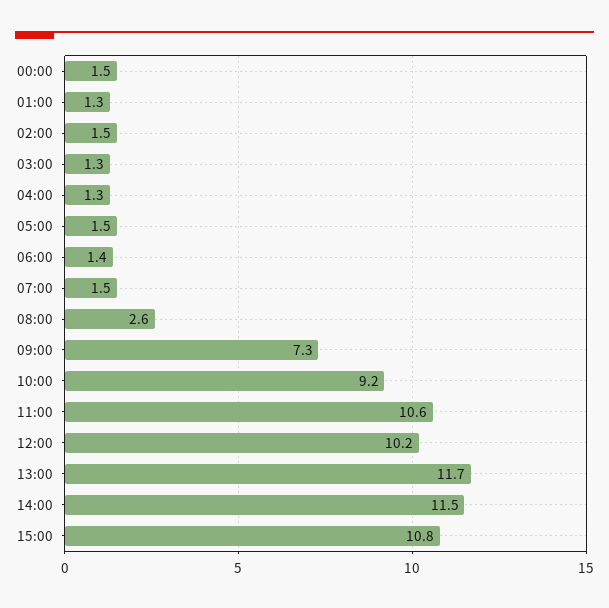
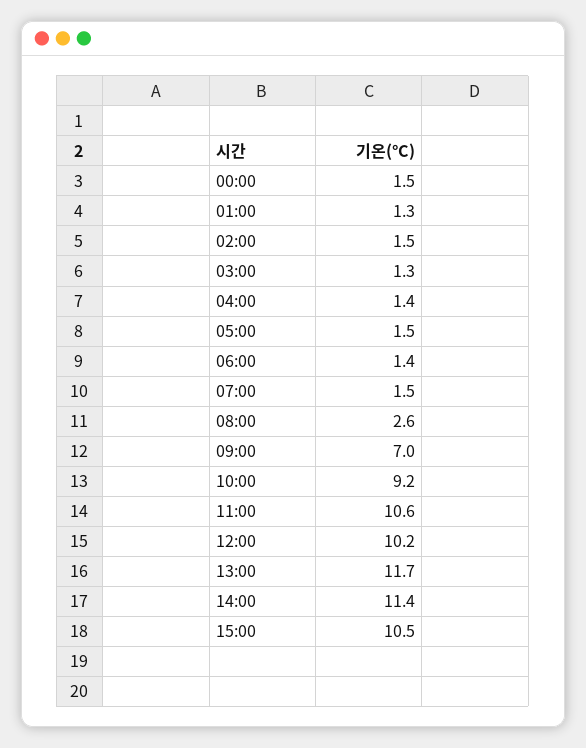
  {
    "00:00": 1.5,
    "01:00": 1.3,
    "02:00": 1.5,
    "03:00": 1.3,
-   "04:00": 1.3,
+   "04:00": 1.4,
    "05:00": 1.5,
    "06:00": 1.4,
    "07:00": 1.5,
    "08:00": 2.6,
-   "09:00": 7.3,
+   "09:00": 7,
    "10:00": 9.2,
    "11:00": 10.6,
    "12:00": 10.2,
    "13:00": 11.7,
-   "14:00": 11.5,
+   "14:00": 11.4,
-   "15:00": 10.8
+   "15:00": 10.5
  }

